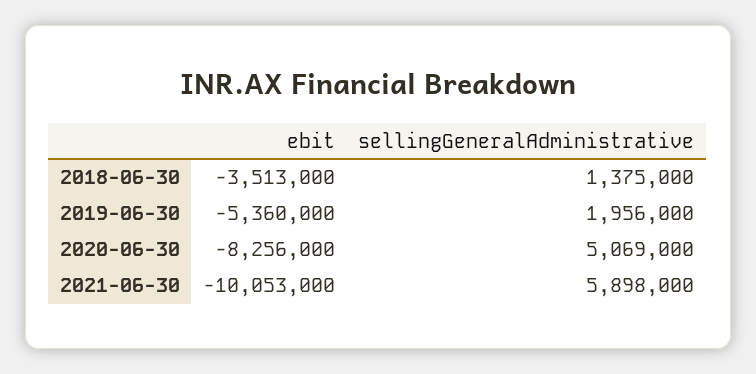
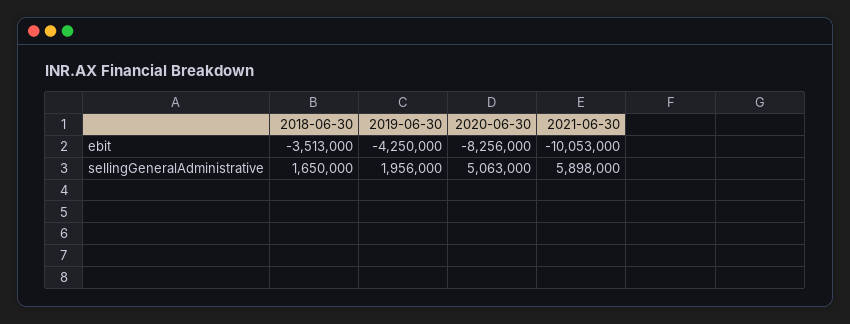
  {
    "ebit": {
      "2018-06-30": -3513000,
-     "2019-06-30": -5360000,
+     "2019-06-30": -4250000,
      "2020-06-30": -8256000,
      "2021-06-30": -10053000
    },
    "sellingGeneralAdministrative": {
-     "2018-06-30": 1375000,
+     "2018-06-30": 1650000,
      "2019-06-30": 1956000,
-     "2020-06-30": 5069000,
+     "2020-06-30": 5063000,
      "2021-06-30": 5898000
    }
  }

